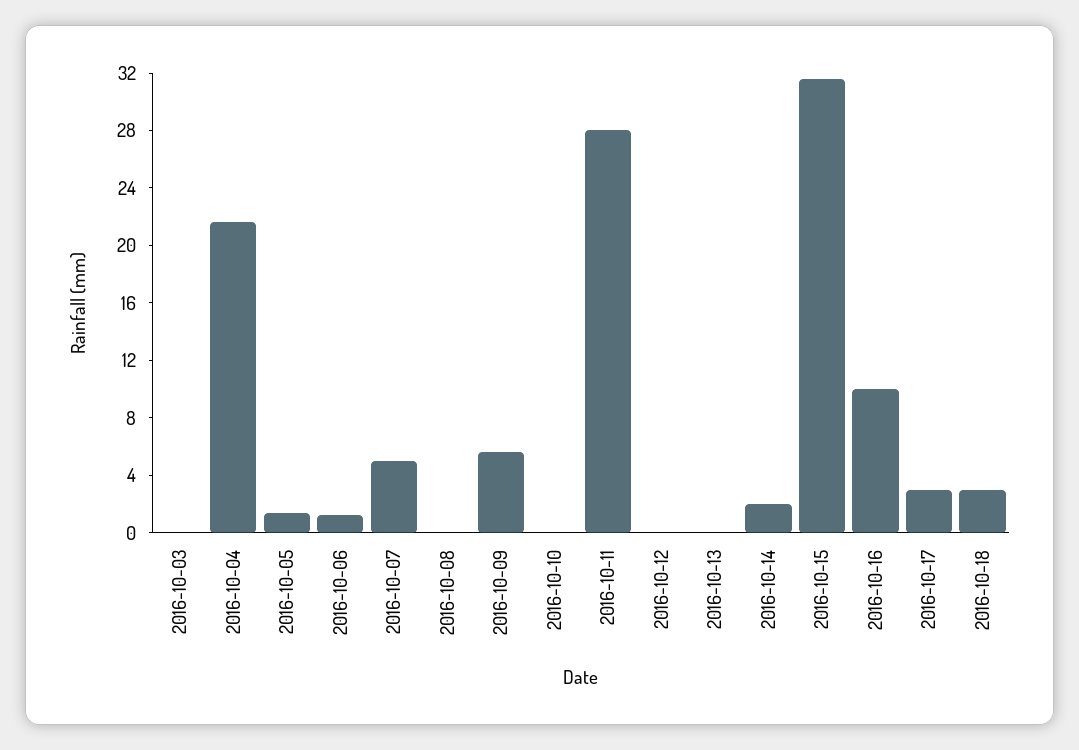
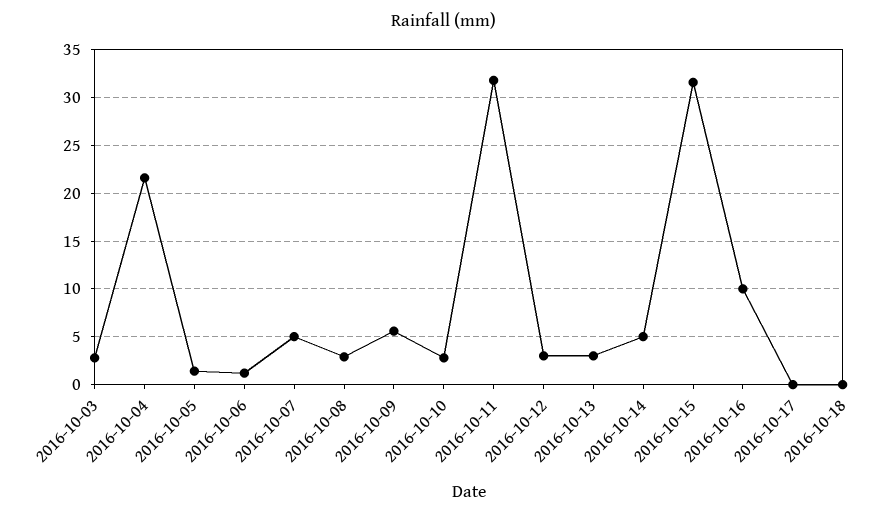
  {
-   "2016-10-03": 0,
+   "2016-10-03": 3,
    "2016-10-04": 22,
    "2016-10-05": 1,
    "2016-10-06": 1,
    "2016-10-07": 5,
-   "2016-10-08": 0,
+   "2016-10-08": 3,
    "2016-10-09": 6,
-   "2016-10-10": 0,
+   "2016-10-10": 3,
-   "2016-10-11": 28,
+   "2016-10-11": 32,
-   "2016-10-12": 0,
+   "2016-10-12": 3,
-   "2016-10-13": 0,
+   "2016-10-13": 3,
-   "2016-10-14": 2,
+   "2016-10-14": 5,
    "2016-10-15": 32,
    "2016-10-16": 10,
-   "2016-10-17": 3,
+   "2016-10-17": 0,
-   "2016-10-18": 3
+   "2016-10-18": 0
  }

